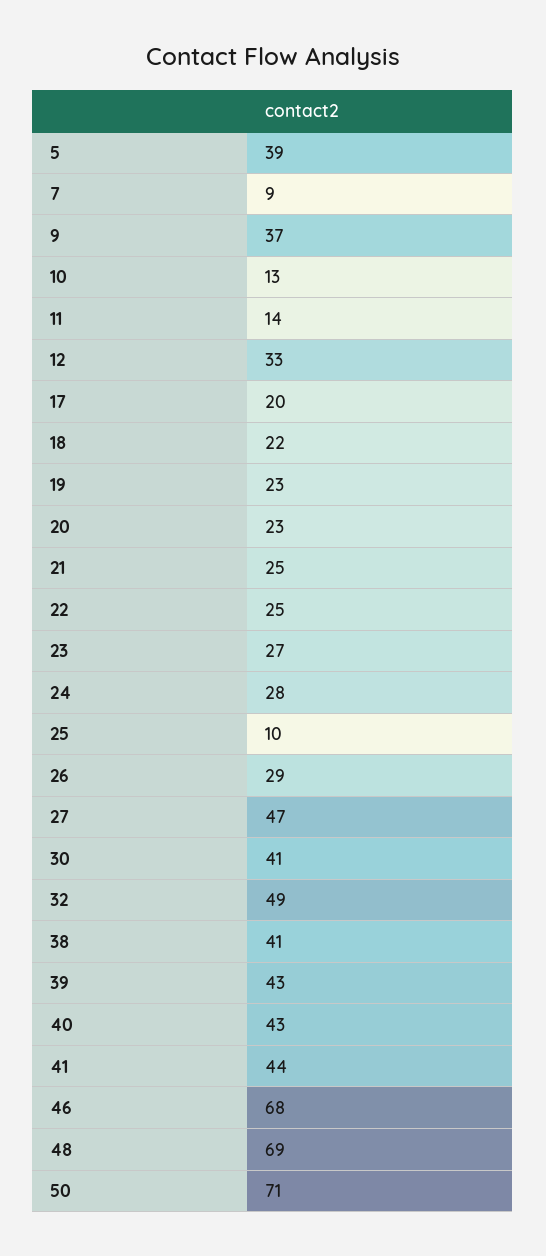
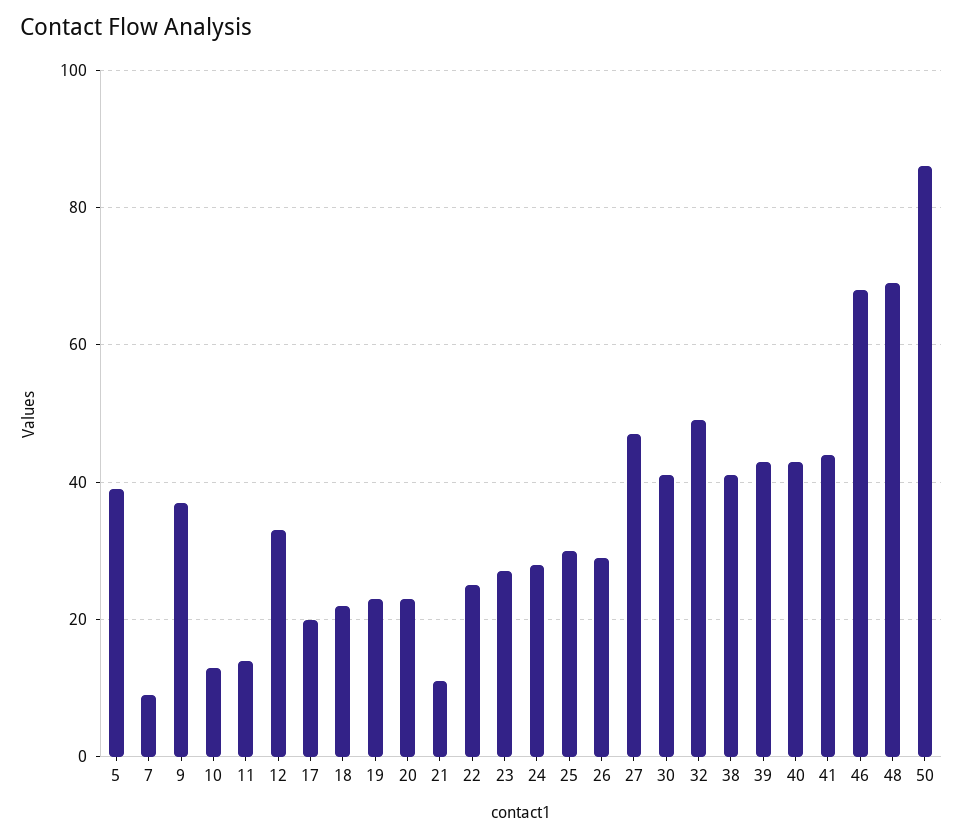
  {
    "5": 39,
    "7": 9,
    "9": 37,
    "10": 13,
    "11": 14,
    "12": 33,
    "17": 20,
    "18": 22,
    "19": 23,
    "20": 23,
-   "21": 25,
+   "21": 10,
    "22": 25,
    "23": 27,
    "24": 28,
-   "25": 10,
+   "25": 30,
    "26": 29,
    "27": 47,
    "30": 41,
    "32": 49,
    "38": 41,
    "39": 43,
    "40": 43,
    "41": 44,
    "46": 68,
    "48": 69,
-   "50": 71
+   "50": 85
  }

